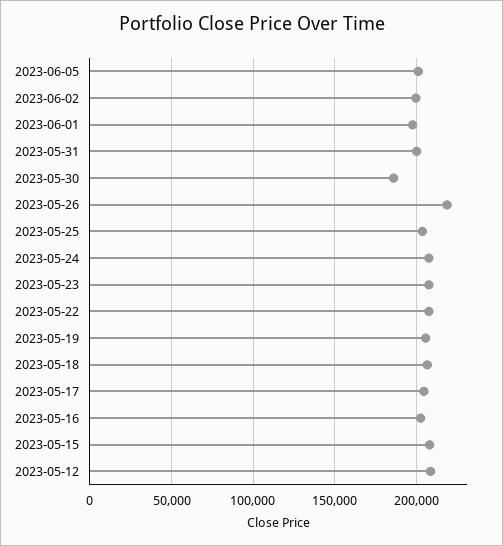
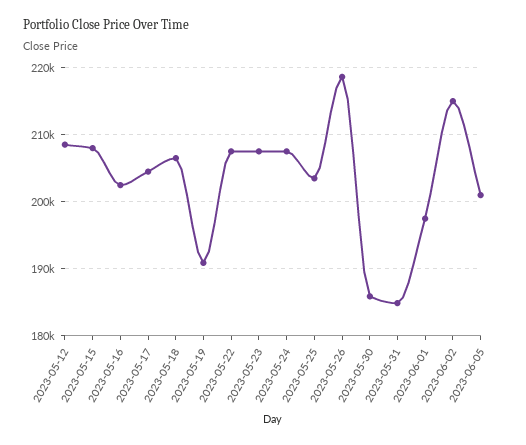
  {
    "2023-06-05": 201000,
-   "2023-06-02": 200000,
+   "2023-06-02": 215000,
    "2023-06-01": 198000,
-   "2023-05-31": 200000,
+   "2023-05-31": 185000,
    "2023-05-30": 186000,
    "2023-05-26": 219000,
    "2023-05-25": 204000,
    "2023-05-24": 208000,
    "2023-05-23": 208000,
    "2023-05-22": 208000,
-   "2023-05-19": 205000,
+   "2023-05-19": 191000,
    "2023-05-18": 207000,
    "2023-05-17": 205000,
    "2023-05-16": 203000,
    "2023-05-15": 208000,
    "2023-05-12": 209000
  }

